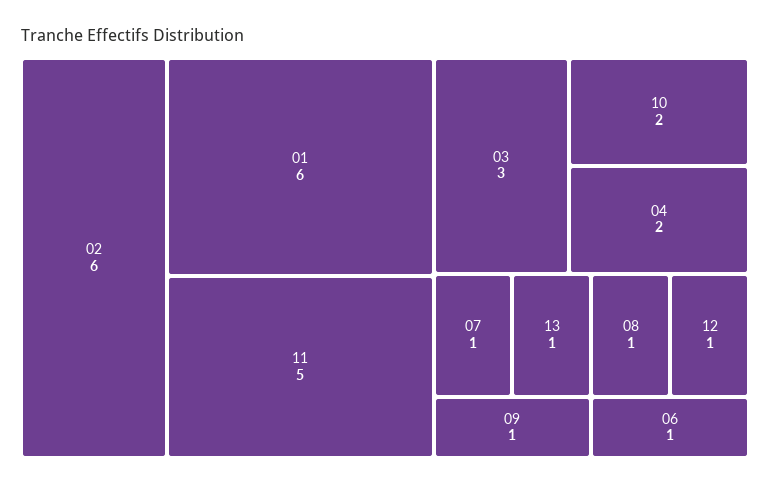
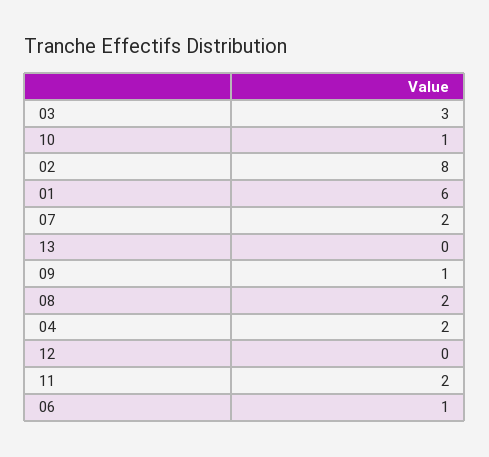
  {
-   "02": 6,
+   "02": 8,
    "01": 6,
-   "11": 5,
+   "11": 2,
    "03": 3,
-   "10": 2,
+   "10": 1,
    "04": 2,
-   "07": 1,
+   "07": 2,
-   "13": 1,
+   "13": 0,
    "09": 1,
-   "08": 1,
+   "08": 2,
-   "12": 1,
+   "12": 0,
    "06": 1
  }

